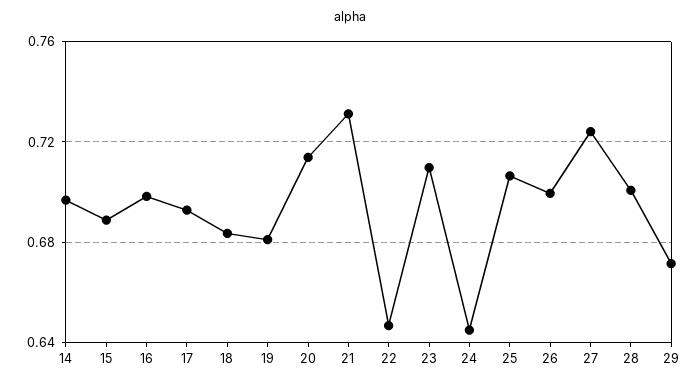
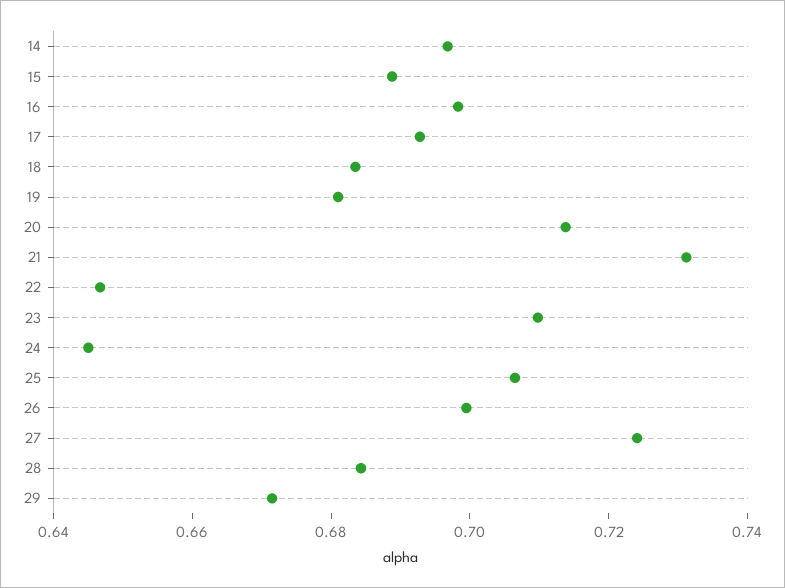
  {
    "14": 0.695,
    "15": 0.69,
    "16": 0.7,
    "17": 0.695,
    "18": 0.685,
    "19": 0.68,
    "20": 0.715,
    "21": 0.73,
    "22": 0.645,
    "23": 0.71,
    "24": 0.645,
    "25": 0.705,
    "26": 0.7,
    "27": 0.725,
-   "28": 0.7,
+   "28": 0.685,
    "29": 0.67
  }

